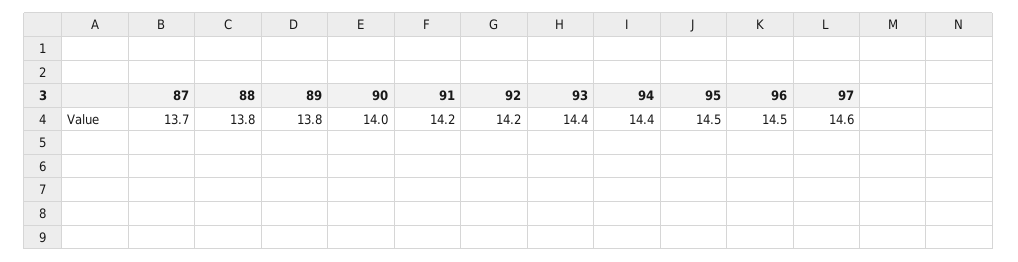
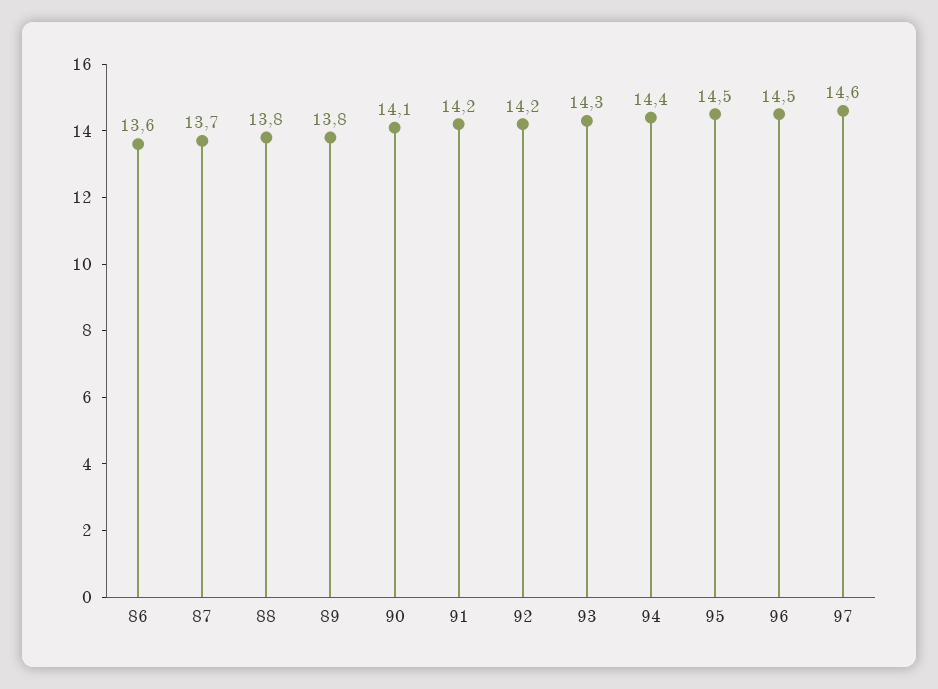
  {
    "87": 13.7,
    "88": 13.8,
    "89": 13.8,
-   "90": 14,
+   "90": 14.1,
    "91": 14.2,
    "92": 14.2,
-   "93": 14.4,
+   "93": 14.3,
    "94": 14.4,
    "95": 14.5,
    "96": 14.5,
-   "97": 14.6
+   "97": 14.6,
+   "86": 13.6
  }

